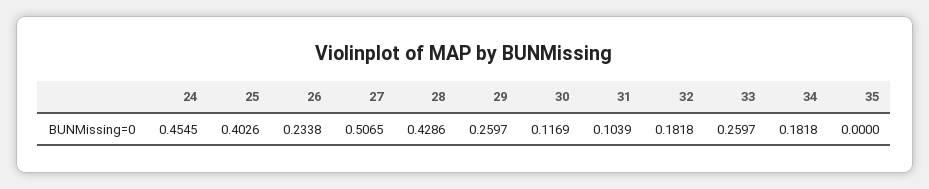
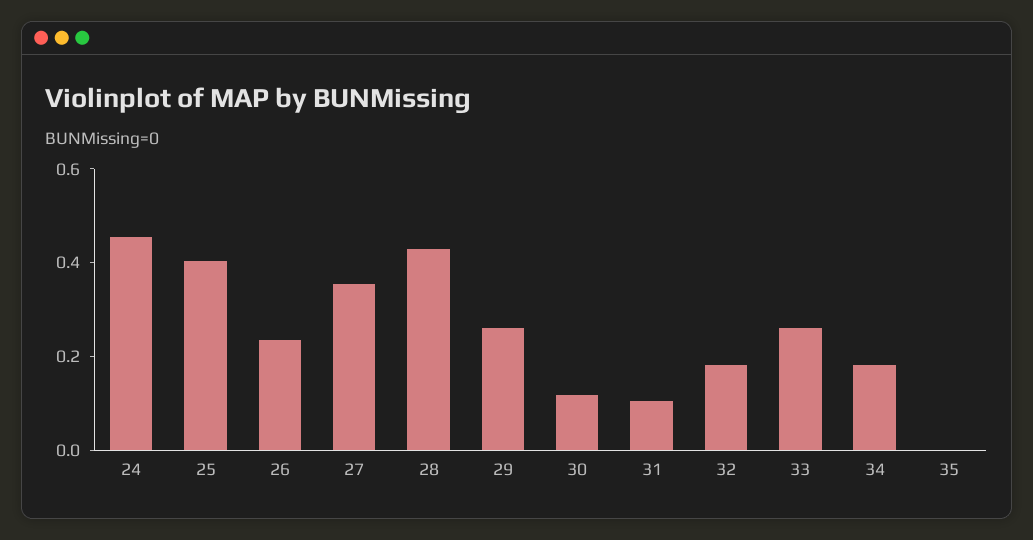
  {
    "24": 0.4545,
    "25": 0.4026,
    "26": 0.2338,
-   "27": 0.5065,
+   "27": 0.35,
    "28": 0.4286,
    "29": 0.2597,
    "30": 0.1169,
    "31": 0.1039,
    "32": 0.1818,
    "33": 0.2597,
    "34": 0.1818,
    "35": 0
  }

